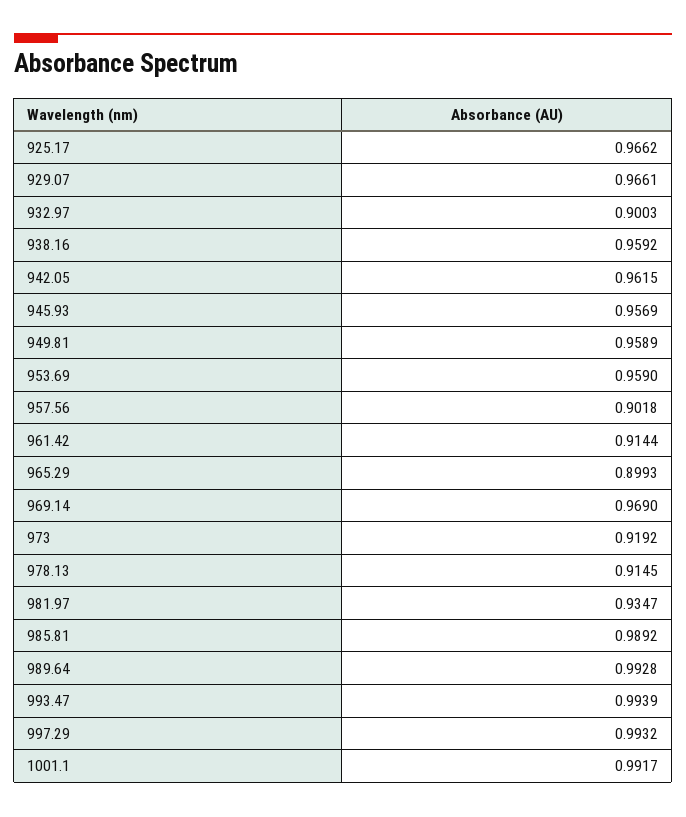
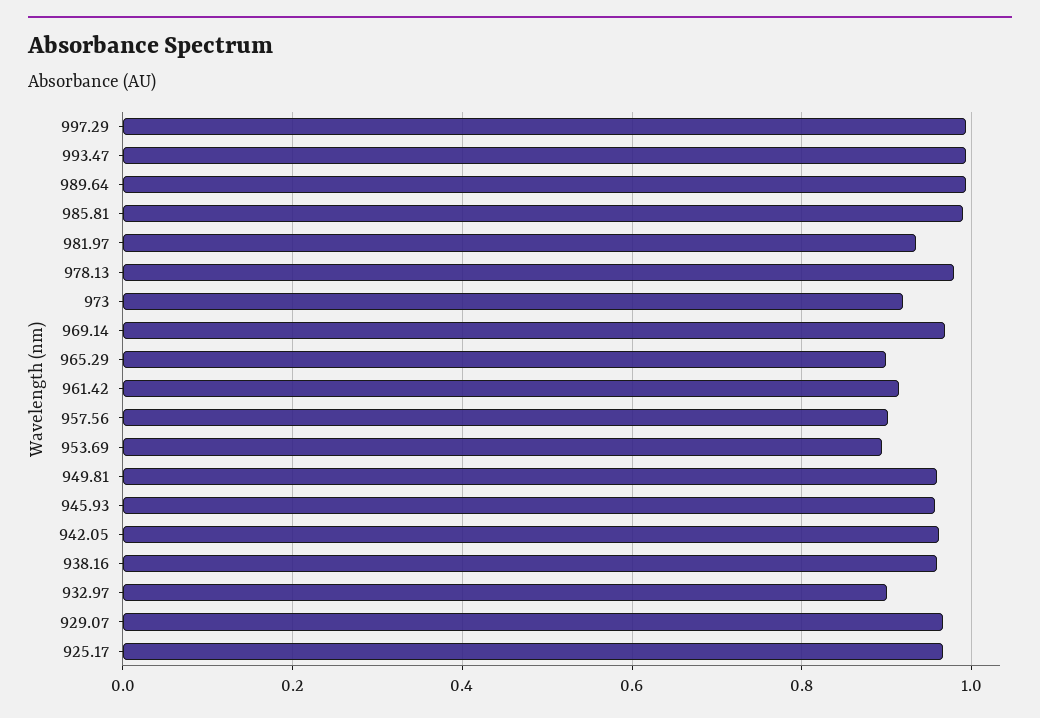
  {
    "925.17": 0.9662,
    "929.07": 0.9661,
    "932.97": 0.9003,
    "938.16": 0.9592,
    "942.05": 0.9615,
    "945.93": 0.9569,
    "949.81": 0.9589,
-   "953.69": 0.959,
+   "953.69": 0.9,
    "957.56": 0.9018,
    "961.42": 0.9144,
    "965.29": 0.8993,
    "969.14": 0.969,
    "973": 0.9192,
-   "978.13": 0.9145,
+   "978.13": 0.98,
    "981.97": 0.9347,
    "985.81": 0.9892,
    "989.64": 0.9928,
    "993.47": 0.9939,
-   "997.29": 0.9932,
+   "997.29": 0.9932
-   "1001.1": 0.9917
  }

